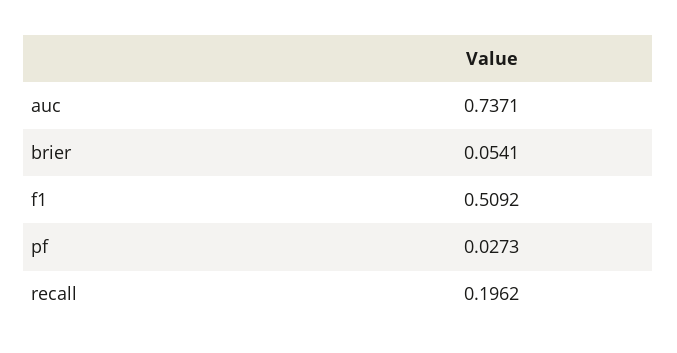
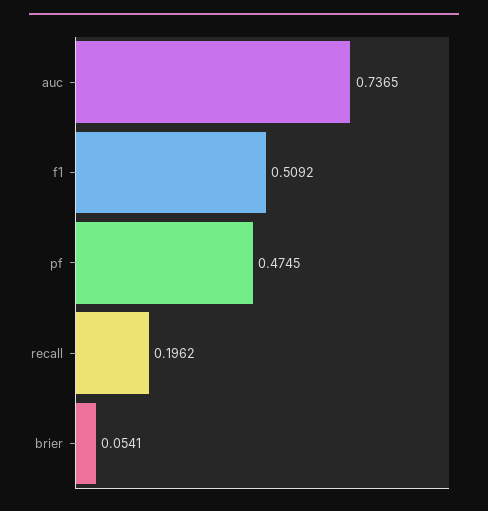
  {
-   "auc": 0.7371,
+   "auc": 0.7365,
    "brier": 0.0541,
    "f1": 0.5092,
-   "pf": 0.0273,
+   "pf": 0.4745,
    "recall": 0.1962
  }

